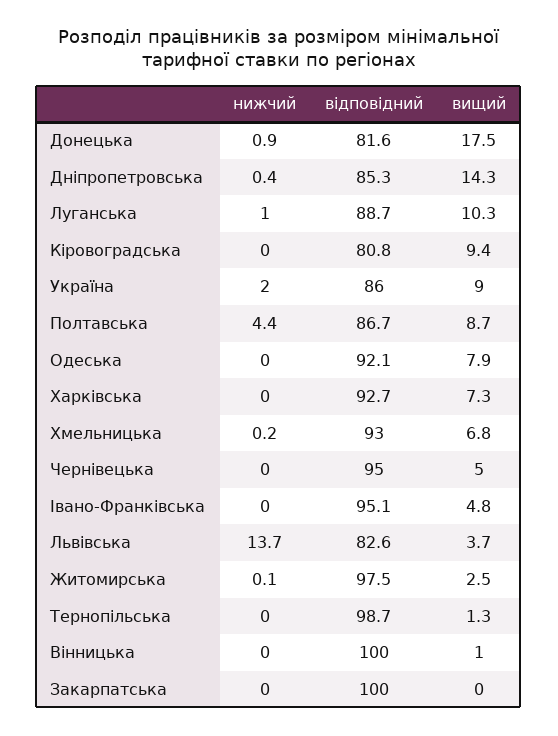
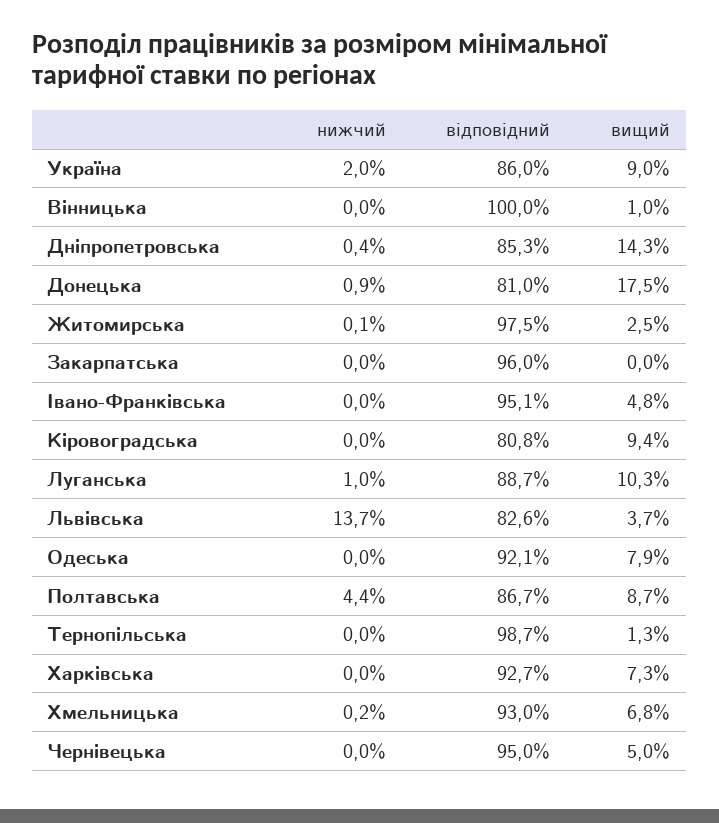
  {
    "нижчий": {
      "Донецька": 0.9,
      "Дніпропетровська": 0.4,
      "Луганська": 1,
      "Кіровоградська": 0,
      "Україна": 2,
      "Полтавська": 4.4,
      "Одеська": 0,
      "Харківська": 0,
      "Хмельницька": 0.2,
      "Чернівецька": 0,
      "Івано-Франківська": 0,
      "Львівська": 13.7,
      "Житомирська": 0.1,
      "Тернопільська": 0,
      "Вінницька": 0,
      "Закарпатська": 0
    },
    "відповідний": {
-     "Донецька": 81.6,
+     "Донецька": 81,
      "Дніпропетровська": 85.3,
      "Луганська": 88.7,
      "Кіровоградська": 80.8,
      "Україна": 86,
      "Полтавська": 86.7,
      "Одеська": 92.1,
      "Харківська": 92.7,
      "Хмельницька": 93,
      "Чернівецька": 95,
      "Івано-Франківська": 95.1,
      "Львівська": 82.6,
      "Житомирська": 97.5,
      "Тернопільська": 98.7,
      "Вінницька": 100,
-     "Закарпатська": 100
+     "Закарпатська": 96
    },
    "вищий": {
      "Донецька": 17.5,
      "Дніпропетровська": 14.3,
      "Луганська": 10.3,
      "Кіровоградська": 9.4,
      "Україна": 9,
      "Полтавська": 8.7,
      "Одеська": 7.9,
      "Харківська": 7.3,
      "Хмельницька": 6.8,
      "Чернівецька": 5,
      "Івано-Франківська": 4.8,
      "Львівська": 3.7,
      "Житомирська": 2.5,
      "Тернопільська": 1.3,
      "Вінницька": 1,
      "Закарпатська": 0
    }
  }

